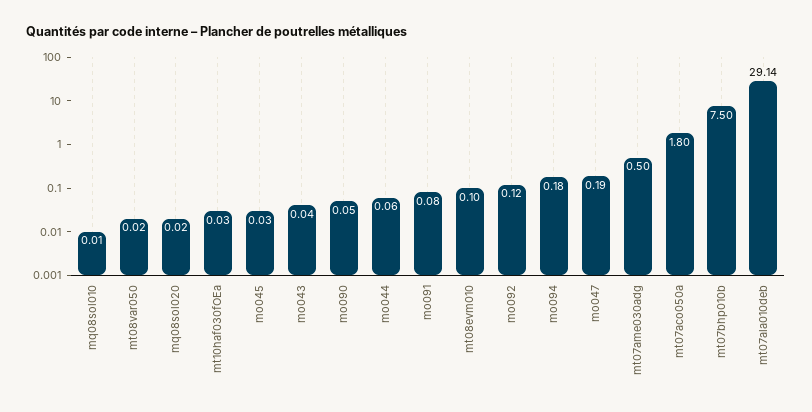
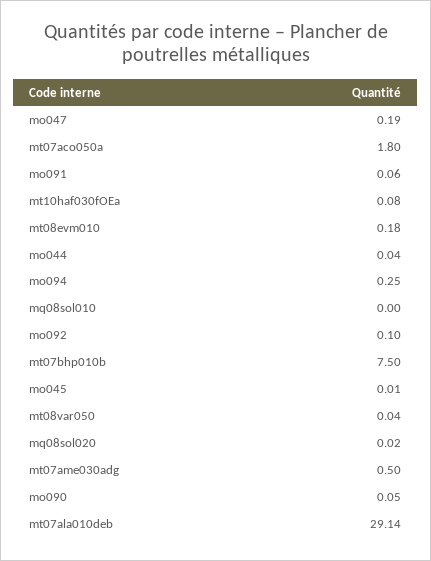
  {
-   "mq08sol010": 0.01,
+   "mq08sol010": 0,
-   "mt08var050": 0.02,
+   "mt08var050": 0.04,
    "mq08sol020": 0.02,
-   "mt10haf030fOEa": 0.03,
+   "mt10haf030fOEa": 0.08,
-   "mo045": 0.03,
+   "mo045": 0.01,
-   "mo043": 0.04,
    "mo090": 0.05,
-   "mo044": 0.06,
+   "mo044": 0.04,
-   "mo091": 0.08,
+   "mo091": 0.06,
-   "mt08evm010": 0.1,
+   "mt08evm010": 0.18,
-   "mo092": 0.12,
+   "mo092": 0.1,
-   "mo094": 0.18,
+   "mo094": 0.25,
    "mo047": 0.19,
    "mt07ame030adg": 0.5,
    "mt07aco050a": 1.8,
    "mt07bhp010b": 7.5,
    "mt07ala010deb": 29.14
  }

